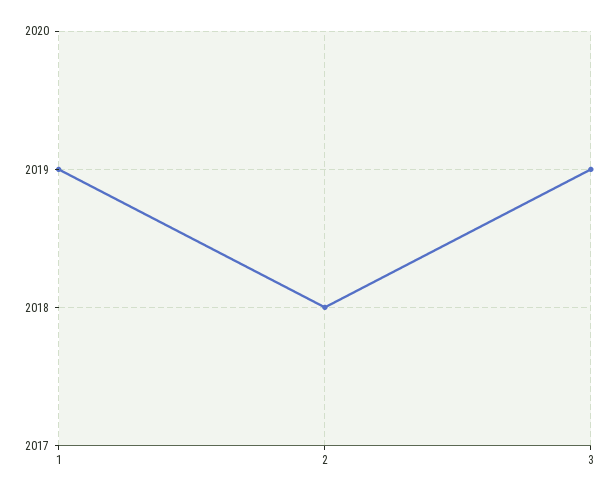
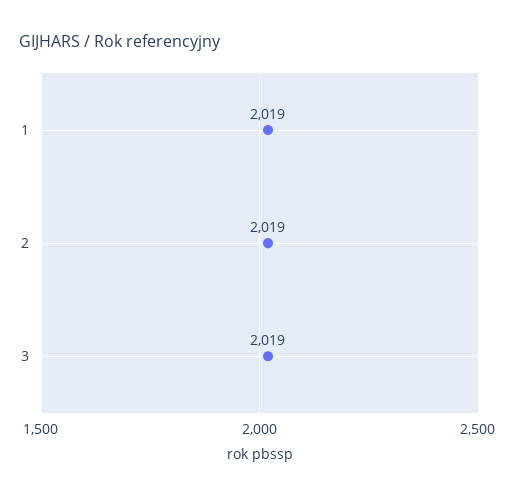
  {
    "1": 2019,
-   "2": 2018,
+   "2": 2019,
    "3": 2019
  }

